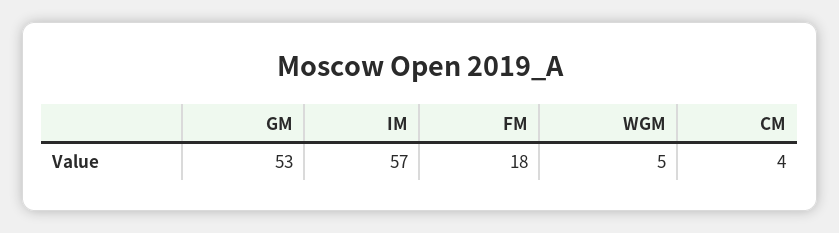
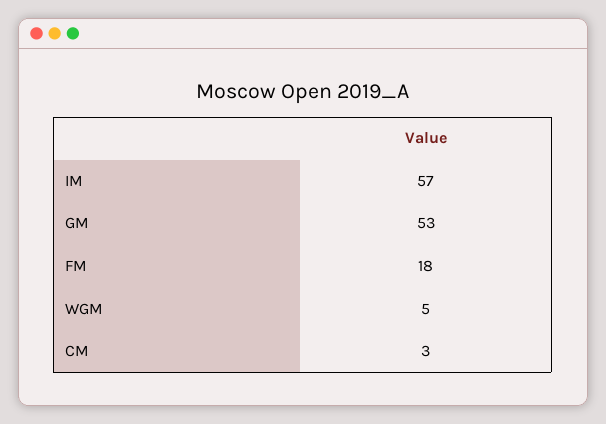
  {
    "GM": 53,
    "IM": 57,
    "FM": 18,
    "WGM": 5,
-   "CM": 4
+   "CM": 3
  }

